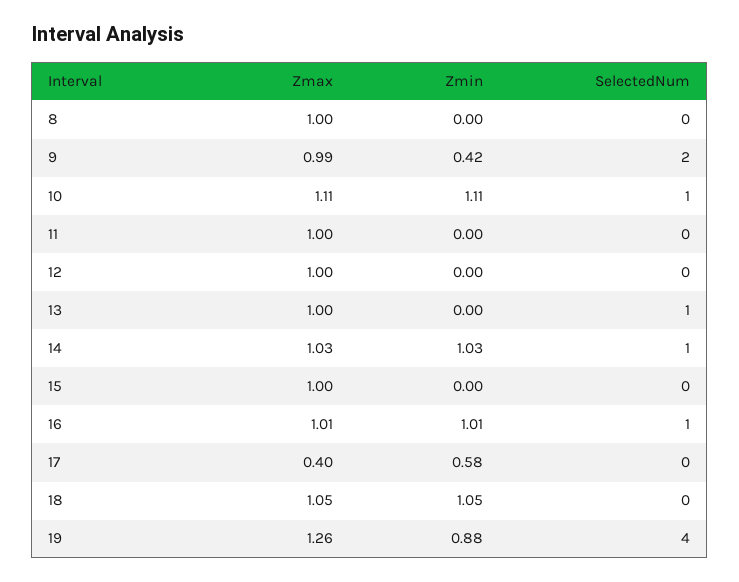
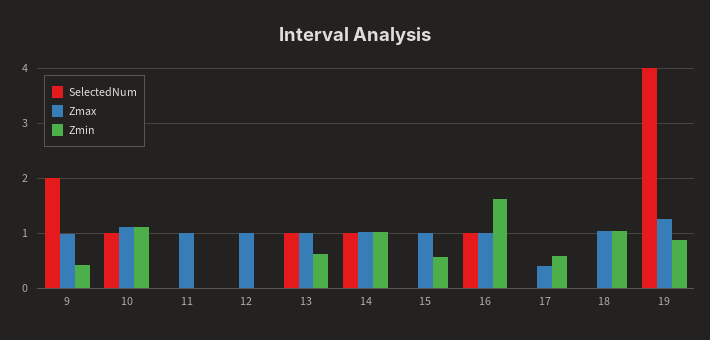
  {
    "Zmax": {
-     "8": 1,
      "9": 0.99,
      "10": 1.11,
      "11": 1,
      "12": 1,
      "13": 1,
      "14": 1.03,
      "15": 1,
      "16": 1.01,
      "17": 0.4,
      "18": 1.05,
      "19": 1.26
    },
    "Zmin": {
-     "8": 0,
      "9": 0.42,
      "10": 1.11,
      "11": 0,
      "12": 0,
-     "13": 0,
+     "13": 0.6,
      "14": 1.03,
-     "15": 0,
+     "15": 0.6,
-     "16": 1.01,
+     "16": 1.6,
      "17": 0.58,
      "18": 1.05,
      "19": 0.88
    },
    "SelectedNum": {
-     "8": 0,
      "9": 2,
      "10": 1,
      "11": 0,
      "12": 0,
      "13": 1,
      "14": 1,
      "15": 0,
      "16": 1,
      "17": 0,
      "18": 0,
      "19": 4
    }
  }

